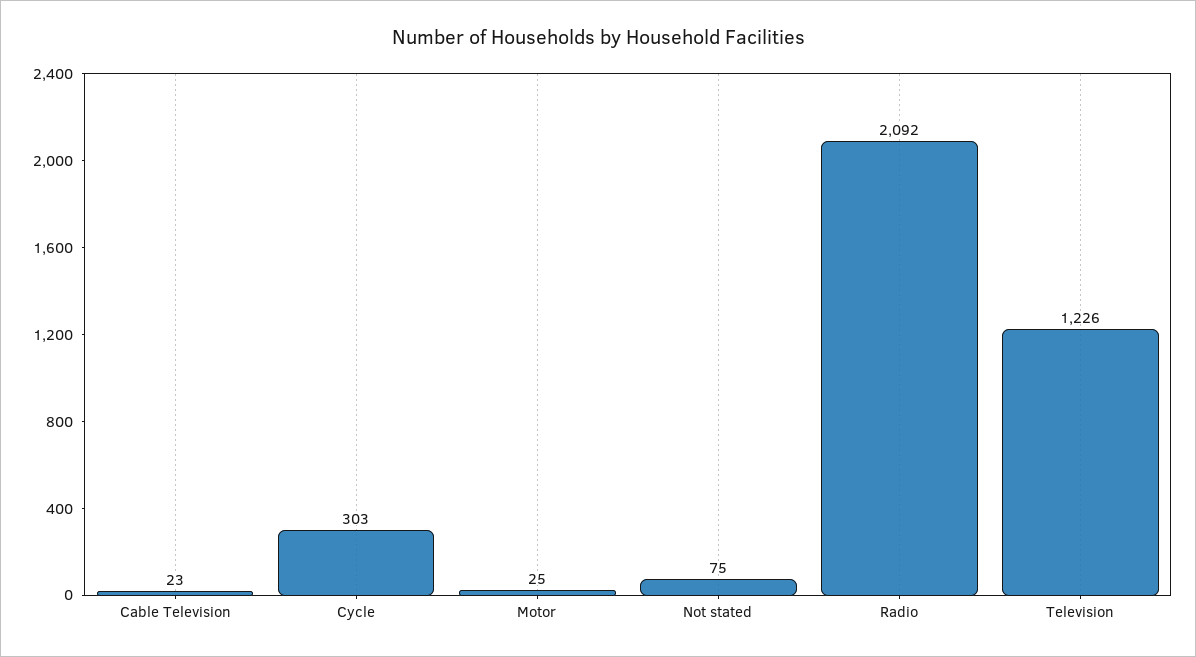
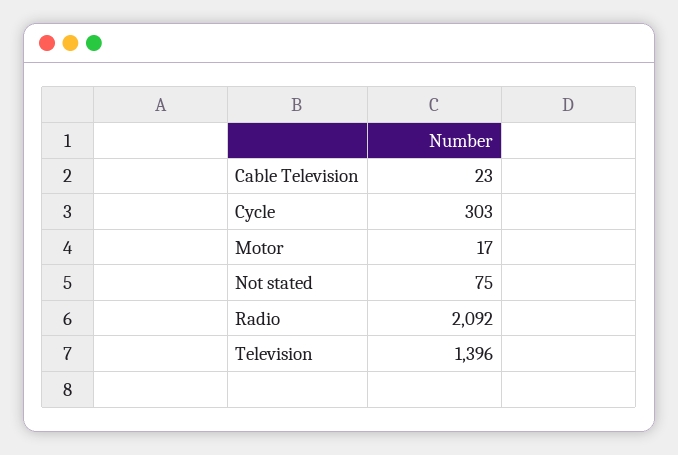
  {
    "Cable Television": 23,
    "Cycle": 303,
-   "Motor": 25,
+   "Motor": 17,
    "Not stated": 75,
    "Radio": 2092,
-   "Television": 1226
+   "Television": 1396
  }

